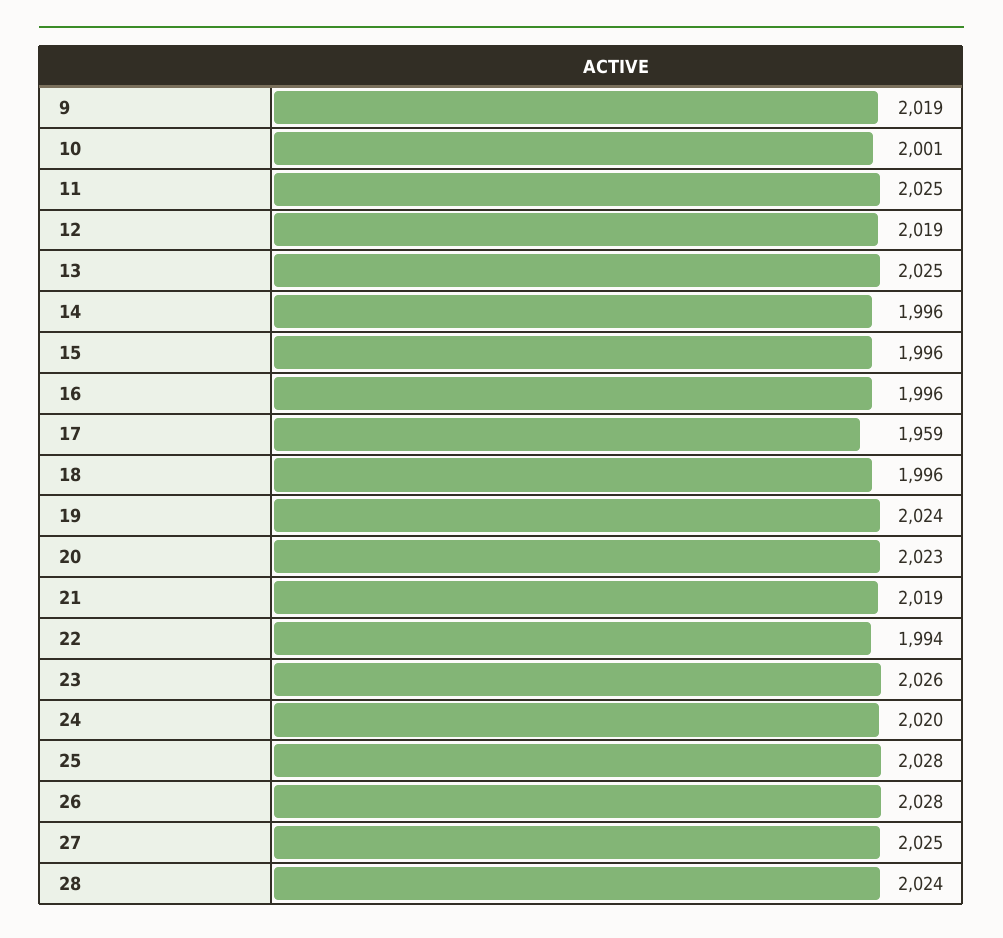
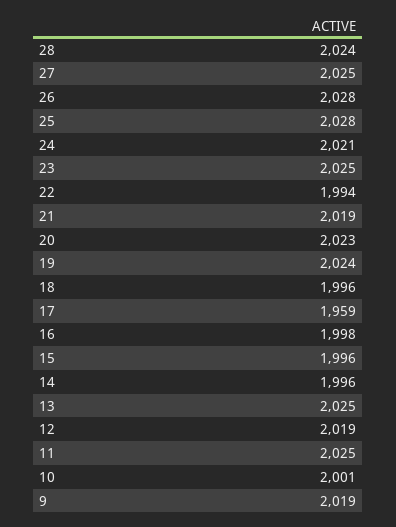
  {
    "9": 2019,
    "10": 2001,
    "11": 2025,
    "12": 2019,
    "13": 2025,
    "14": 1996,
    "15": 1996,
-   "16": 1996,
+   "16": 1998,
    "17": 1959,
    "18": 1996,
    "19": 2024,
    "20": 2023,
    "21": 2019,
    "22": 1994,
-   "23": 2026,
+   "23": 2025,
-   "24": 2020,
+   "24": 2021,
    "25": 2028,
    "26": 2028,
    "27": 2025,
    "28": 2024
  }

